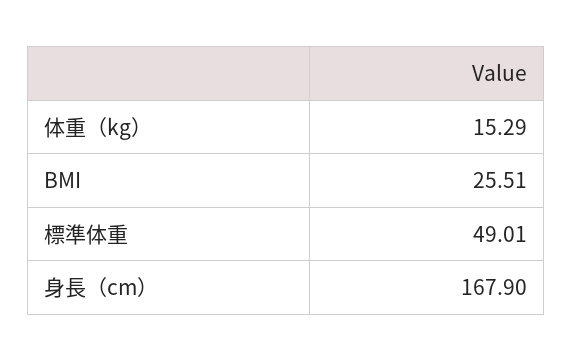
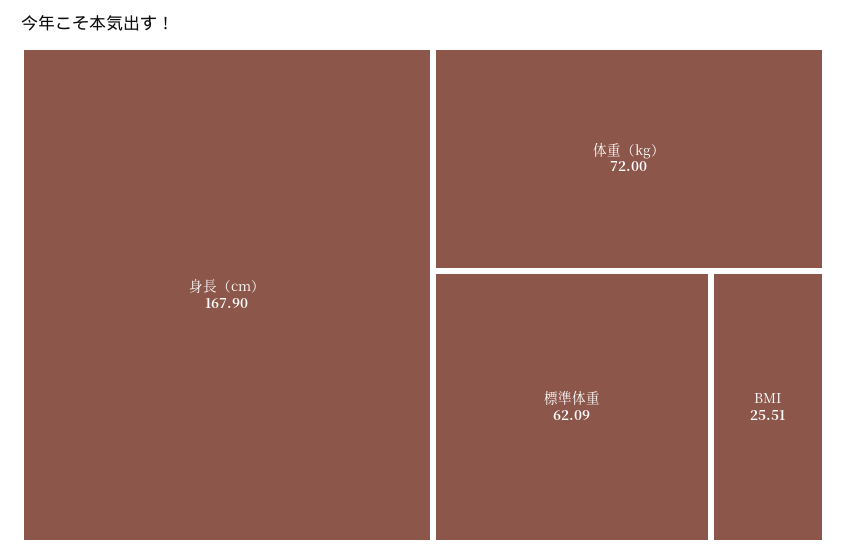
  {
-   "体重（kg）": 15.29,
+   "体重（kg）": 72,
    "BMI": 25.51,
-   "標準体重": 49.01,
+   "標準体重": 62.09,
    "身長（cm）": 167.9
  }

